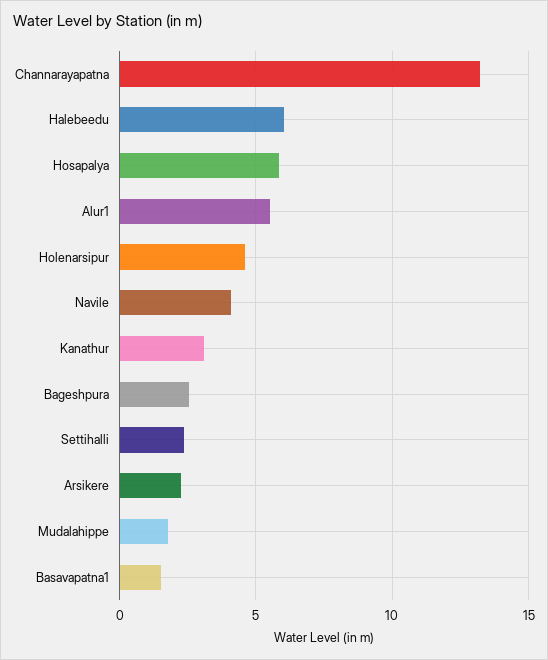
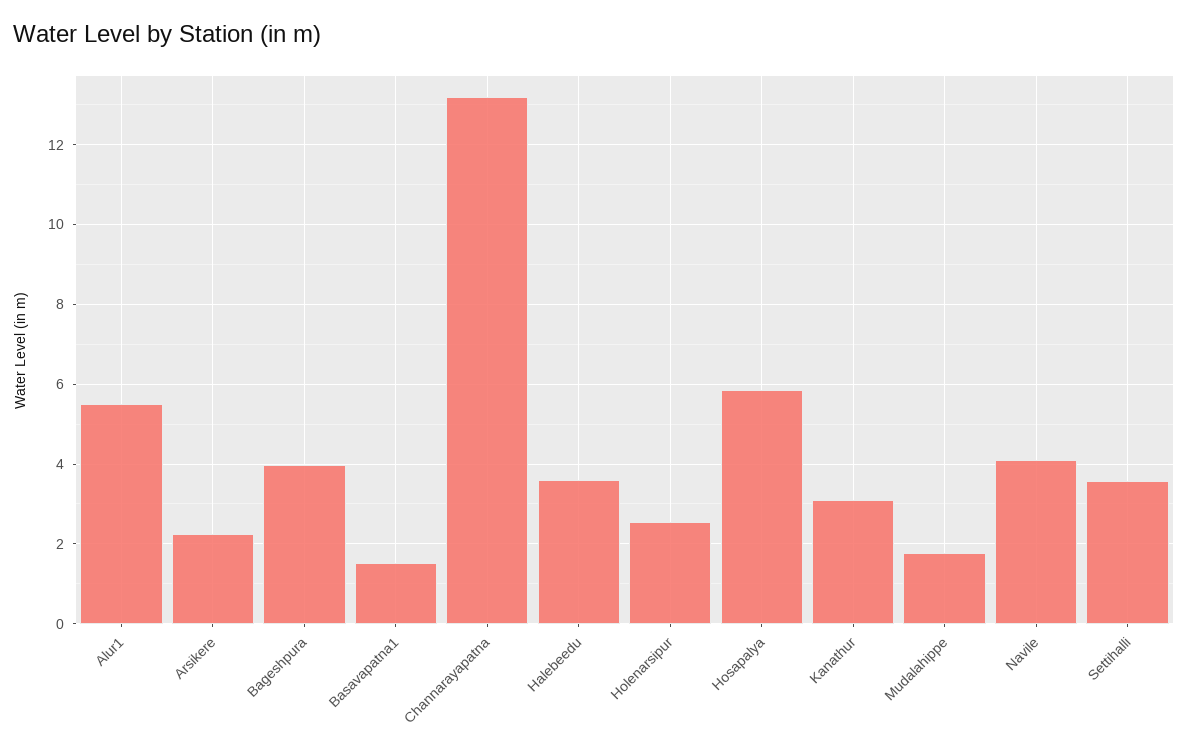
  {
    "Channarayapatna": 13.2,
-   "Halebeedu": 6,
+   "Halebeedu": 3.6,
    "Hosapalya": 5.8,
    "Alur1": 5.6,
-   "Holenarsipur": 4.5,
+   "Holenarsipur": 2.6,
    "Navile": 4.2,
    "Kanathur": 3.2,
-   "Bageshpura": 2.5,
+   "Bageshpura": 4,
-   "Settihalli": 2.5,
+   "Settihalli": 3.6,
    "Arsikere": 2.2,
    "Mudalahippe": 1.8,
    "Basavapatna1": 1.6
  }

